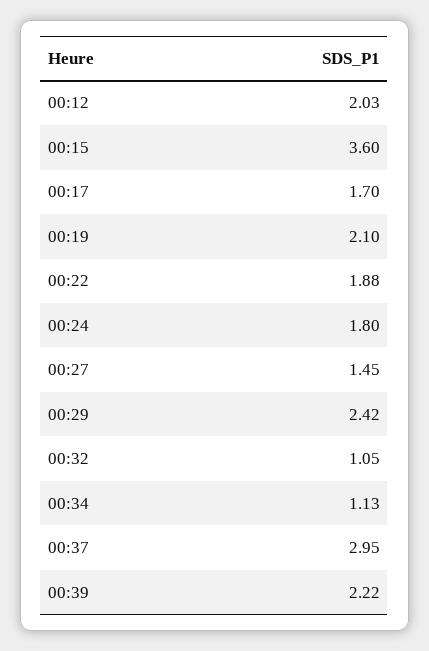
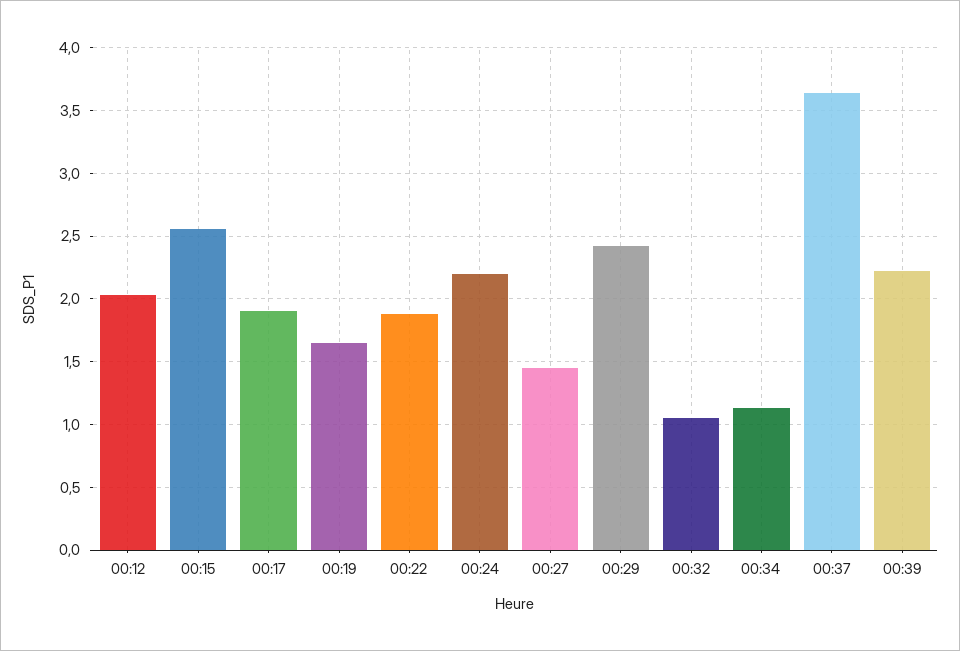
  {
    "00:12": 2.03,
-   "00:15": 3.6,
+   "00:15": 2.55,
-   "00:17": 1.7,
+   "00:17": 1.9,
-   "00:19": 2.1,
+   "00:19": 1.65,
    "00:22": 1.88,
-   "00:24": 1.8,
+   "00:24": 2.2,
    "00:27": 1.45,
    "00:29": 2.42,
    "00:32": 1.05,
    "00:34": 1.13,
-   "00:37": 2.95,
+   "00:37": 3.65,
    "00:39": 2.22
  }

